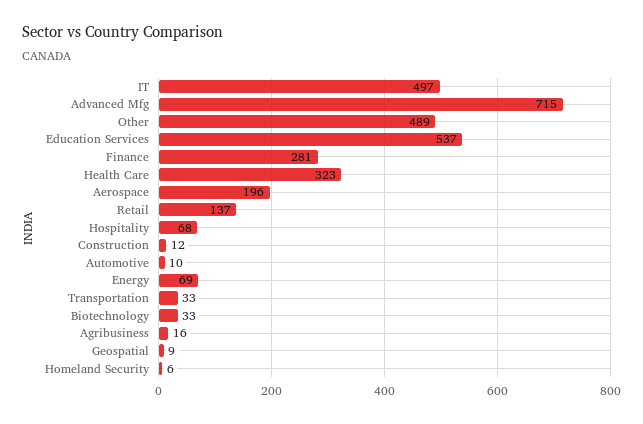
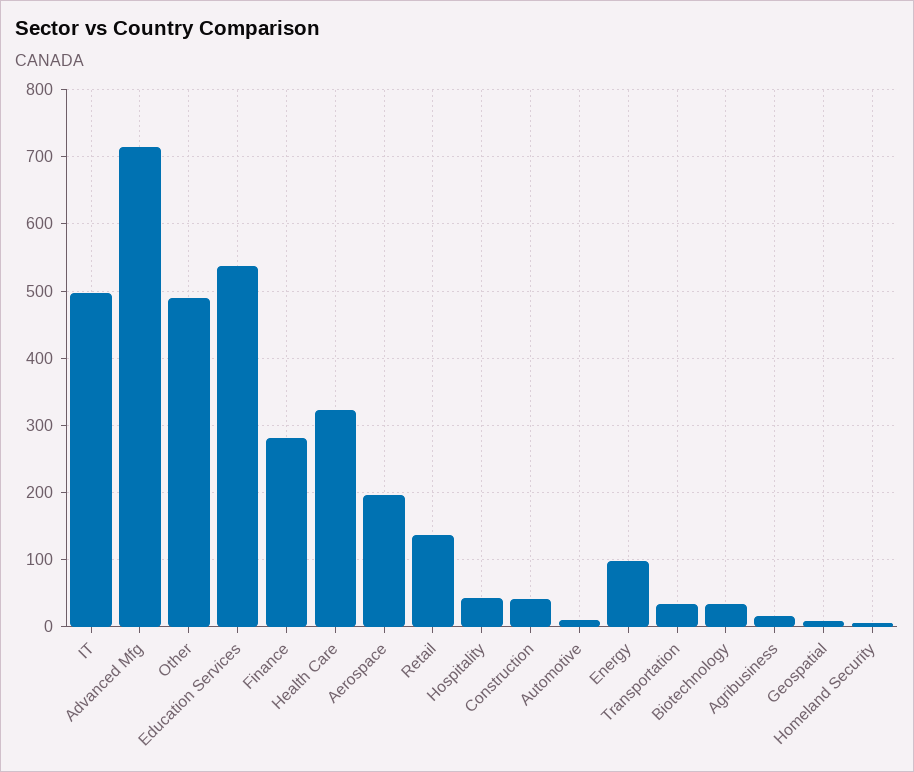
  {
    "IT": 497,
    "Advanced Mfg": 715,
    "Other": 489,
    "Education Services": 537,
    "Finance": 281,
    "Health Care": 323,
    "Aerospace": 196,
    "Retail": 137,
-   "Hospitality": 68,
+   "Hospitality": 40,
-   "Construction": 12,
+   "Construction": 40,
    "Automotive": 10,
-   "Energy": 69,
+   "Energy": 100,
    "Transportation": 33,
    "Biotechnology": 33,
    "Agribusiness": 16,
    "Geospatial": 9,
    "Homeland Security": 6
  }

